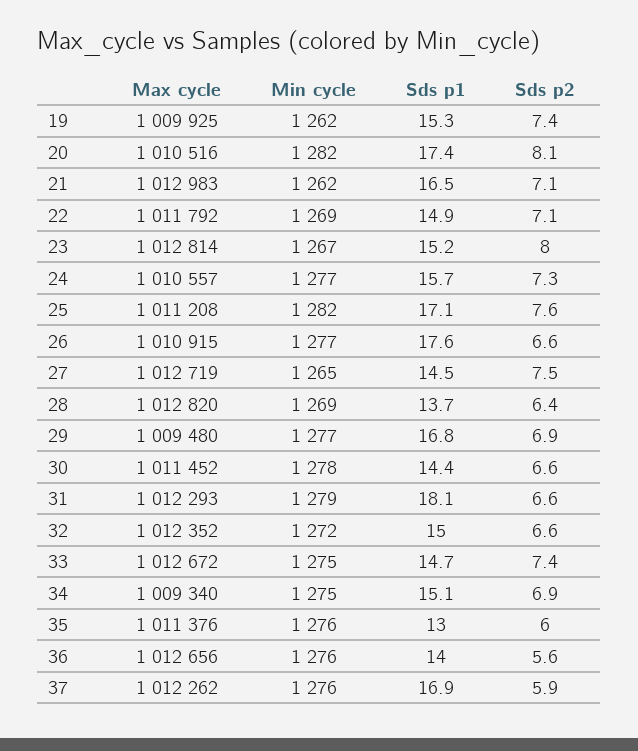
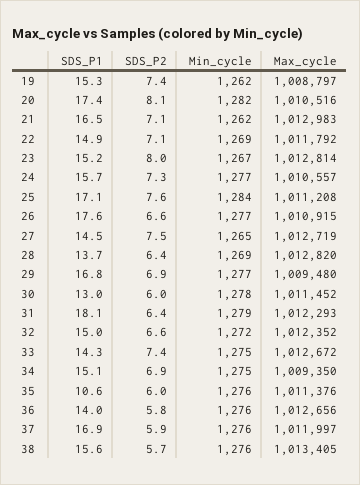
  {
    "Max cycle": {
-     "19": 1009925,
+     "19": 1008797,
      "20": 1010516,
      "21": 1012983,
      "22": 1011792,
      "23": 1012814,
      "24": 1010557,
      "25": 1011208,
      "26": 1010915,
      "27": 1012719,
      "28": 1012820,
      "29": 1009480,
      "30": 1011452,
      "31": 1012293,
      "32": 1012352,
      "33": 1012672,
-     "34": 1009340,
+     "34": 1009350,
      "35": 1011376,
      "36": 1012656,
-     "37": 1012262
+     "37": 1011997,
+     "38": 1013405
    },
    "Min cycle": {
      "19": 1262,
      "20": 1282,
      "21": 1262,
      "22": 1269,
      "23": 1267,
      "24": 1277,
-     "25": 1282,
+     "25": 1284,
      "26": 1277,
      "27": 1265,
      "28": 1269,
      "29": 1277,
      "30": 1278,
      "31": 1279,
      "32": 1272,
      "33": 1275,
      "34": 1275,
      "35": 1276,
      "36": 1276,
-     "37": 1276
+     "37": 1276,
+     "38": 1276
    },
    "Sds p1": {
      "19": 15.3,
      "20": 17.4,
      "21": 16.5,
      "22": 14.9,
      "23": 15.2,
      "24": 15.7,
      "25": 17.1,
      "26": 17.6,
      "27": 14.5,
      "28": 13.7,
      "29": 16.8,
-     "30": 14.4,
+     "30": 13,
      "31": 18.1,
      "32": 15,
-     "33": 14.7,
+     "33": 14.3,
      "34": 15.1,
-     "35": 13,
+     "35": 10.6,
      "36": 14,
-     "37": 16.9
+     "37": 16.9,
+     "38": 15.6
    },
    "Sds p2": {
      "19": 7.4,
      "20": 8.1,
      "21": 7.1,
      "22": 7.1,
      "23": 8,
      "24": 7.3,
      "25": 7.6,
      "26": 6.6,
      "27": 7.5,
      "28": 6.4,
      "29": 6.9,
-     "30": 6.6,
+     "30": 6,
-     "31": 6.6,
+     "31": 6.4,
      "32": 6.6,
      "33": 7.4,
      "34": 6.9,
      "35": 6,
-     "36": 5.6,
+     "36": 5.8,
-     "37": 5.9
+     "37": 5.9,
+     "38": 5.7
    }
  }

